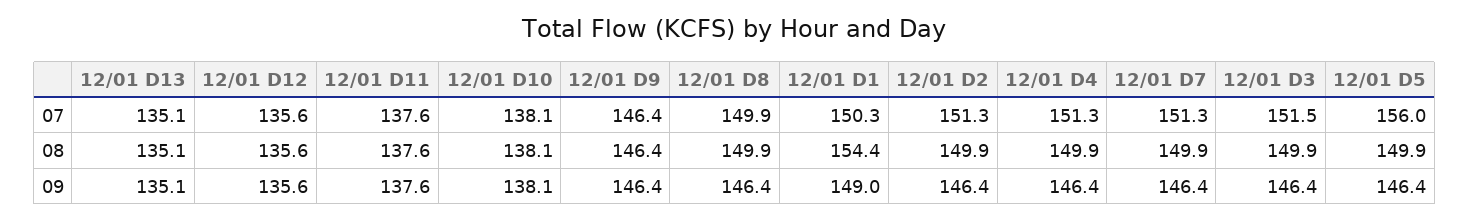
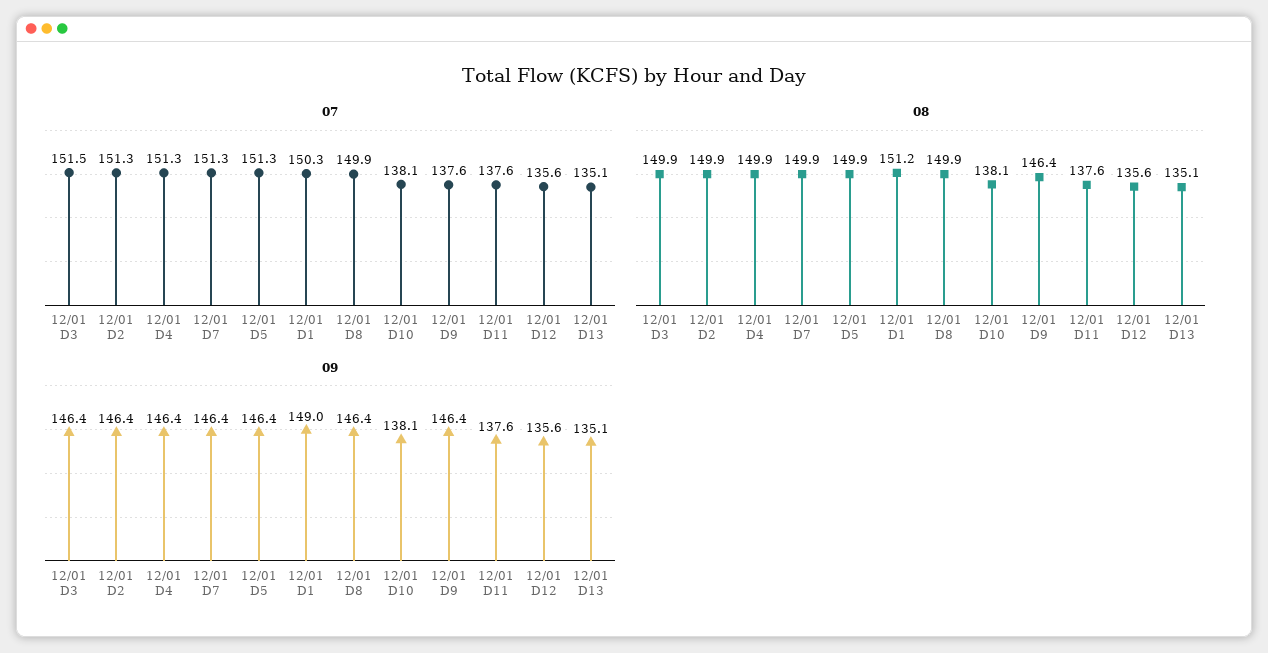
  {
    "07": {
      "12/01 D13": 135.1,
      "12/01 D12": 135.6,
      "12/01 D11": 137.6,
      "12/01 D10": 138.1,
-     "12/01 D9": 146.4,
+     "12/01 D9": 137.6,
      "12/01 D8": 149.9,
      "12/01 D1": 150.3,
      "12/01 D2": 151.3,
      "12/01 D4": 151.3,
      "12/01 D7": 151.3,
      "12/01 D3": 151.5,
-     "12/01 D5": 156
+     "12/01 D5": 151.3
    },
    "08": {
      "12/01 D13": 135.1,
      "12/01 D12": 135.6,
      "12/01 D11": 137.6,
      "12/01 D10": 138.1,
      "12/01 D9": 146.4,
      "12/01 D8": 149.9,
-     "12/01 D1": 154.4,
+     "12/01 D1": 151.2,
      "12/01 D2": 149.9,
      "12/01 D4": 149.9,
      "12/01 D7": 149.9,
      "12/01 D3": 149.9,
      "12/01 D5": 149.9
    },
    "09": {
      "12/01 D13": 135.1,
      "12/01 D12": 135.6,
      "12/01 D11": 137.6,
      "12/01 D10": 138.1,
      "12/01 D9": 146.4,
      "12/01 D8": 146.4,
      "12/01 D1": 149,
      "12/01 D2": 146.4,
      "12/01 D4": 146.4,
      "12/01 D7": 146.4,
      "12/01 D3": 146.4,
      "12/01 D5": 146.4
    }
  }

